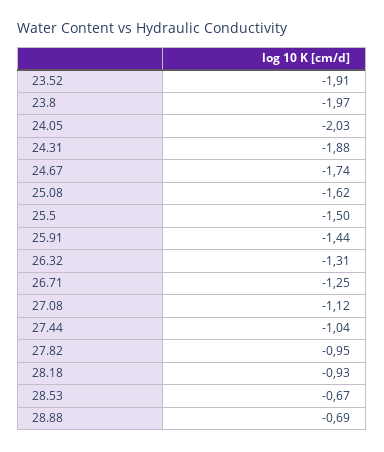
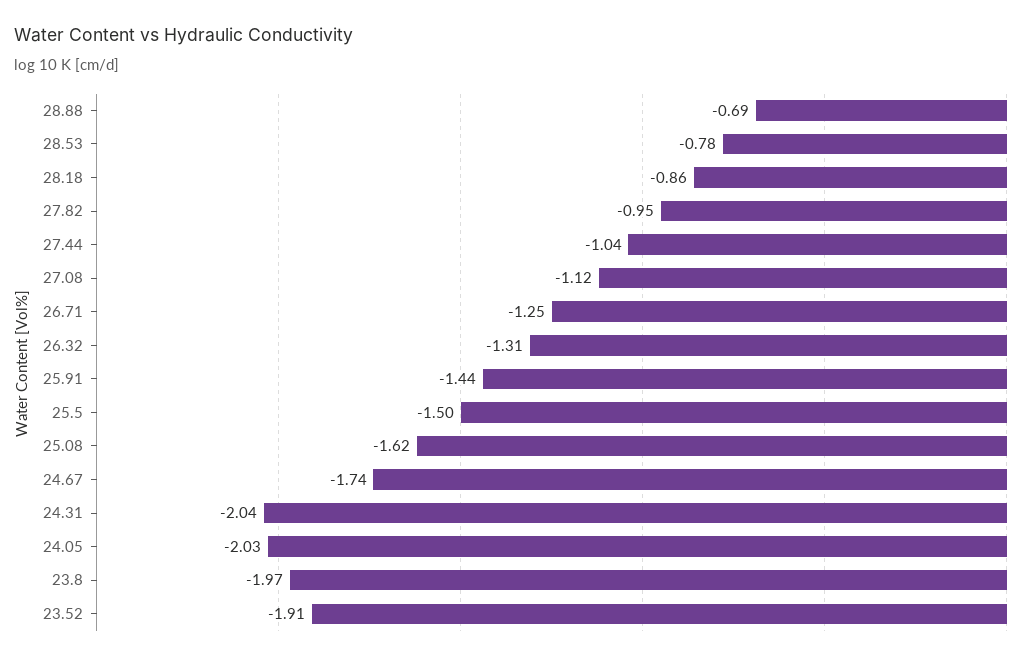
  {
    "23.52": -1.91,
    "23.8": -1.97,
    "24.05": -2.03,
-   "24.31": -1.88,
+   "24.31": -2.04,
    "24.67": -1.74,
    "25.08": -1.62,
    "25.5": -1.5,
    "25.91": -1.44,
    "26.32": -1.31,
    "26.71": -1.25,
    "27.08": -1.12,
    "27.44": -1.04,
    "27.82": -0.95,
-   "28.18": -0.93,
+   "28.18": -0.86,
-   "28.53": -0.67,
+   "28.53": -0.78,
    "28.88": -0.69
  }

